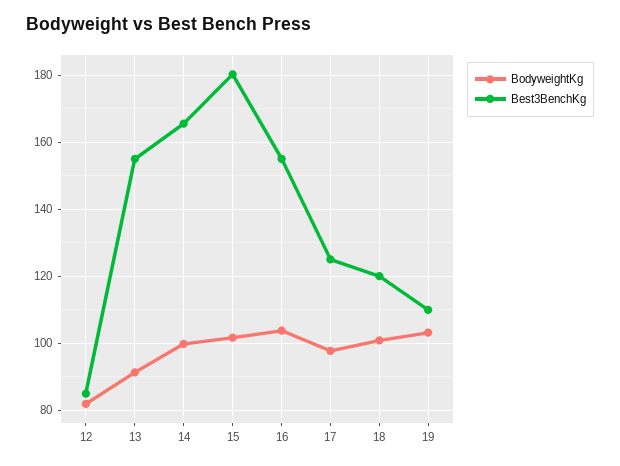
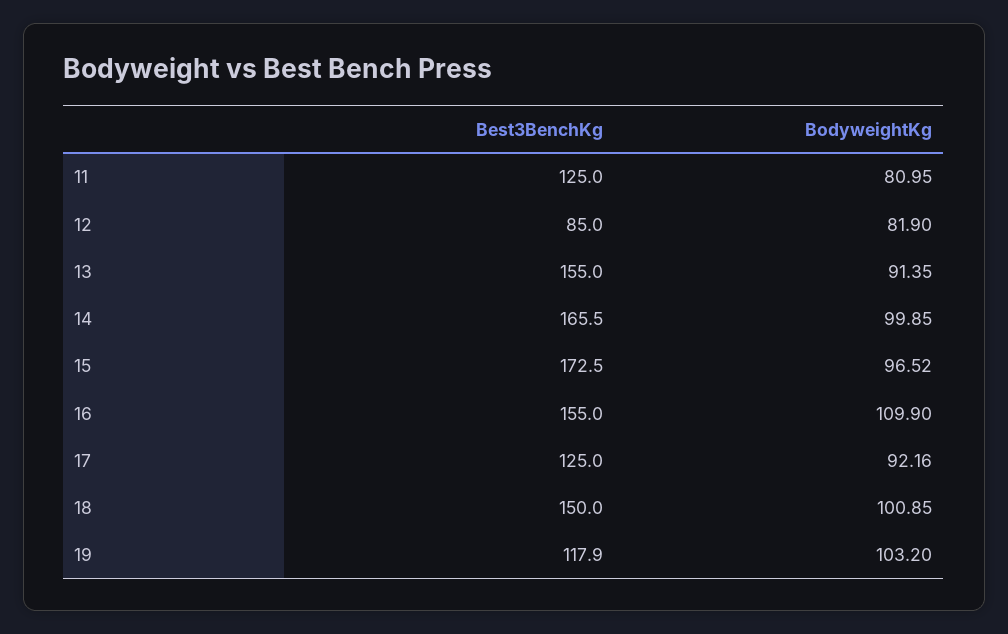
  {
    "BodyweightKg": {
      "12": 81.9,
      "13": 91.35,
      "14": 99.85,
-     "15": 102,
+     "15": 96.52,
-     "16": 104,
+     "16": 109.9,
-     "17": 98,
+     "17": 92.16,
      "18": 100.85,
-     "19": 103.2
+     "19": 103.2,
+     "11": 80.95
    },
    "Best3BenchKg": {
      "12": 85,
      "13": 155,
      "14": 165.5,
-     "15": 180,
+     "15": 172.5,
      "16": 155,
      "17": 125,
-     "18": 120,
+     "18": 150,
-     "19": 110
+     "19": 117.9,
+     "11": 125
    }
  }

